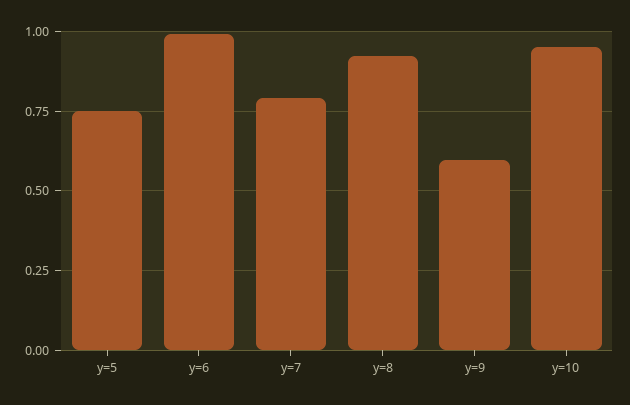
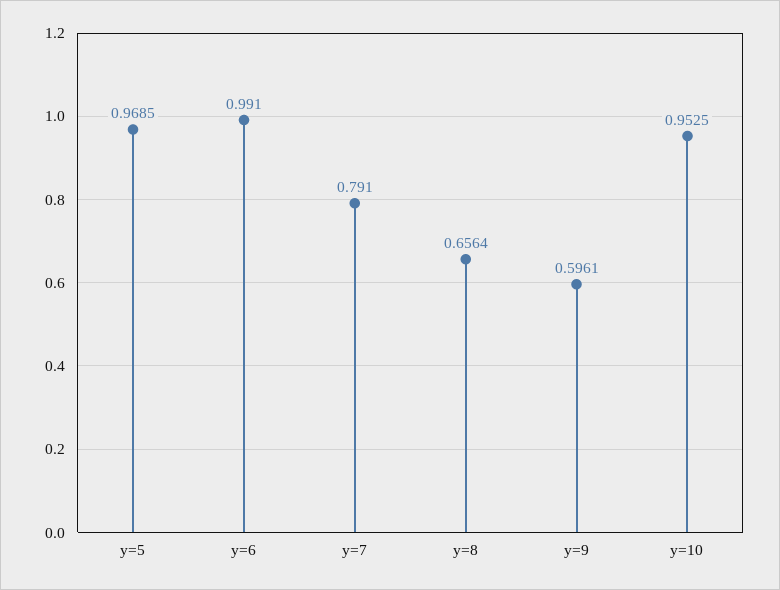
  {
-   "y=5": 0.75,
+   "y=5": 0.9685,
    "y=6": 0.991,
    "y=7": 0.791,
-   "y=8": 0.925,
+   "y=8": 0.6564,
    "y=9": 0.5961,
    "y=10": 0.9525
  }

